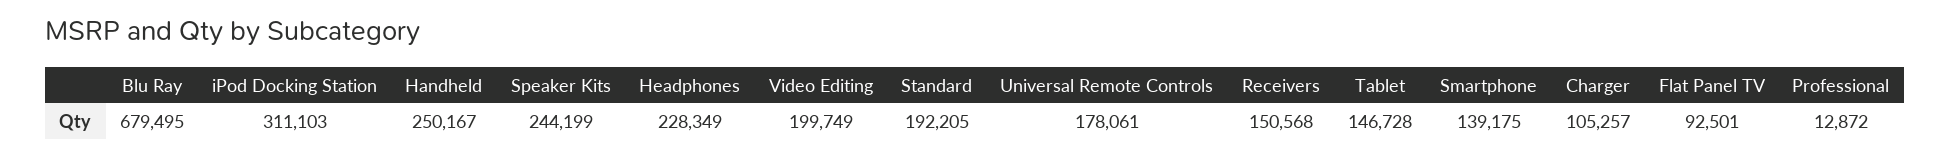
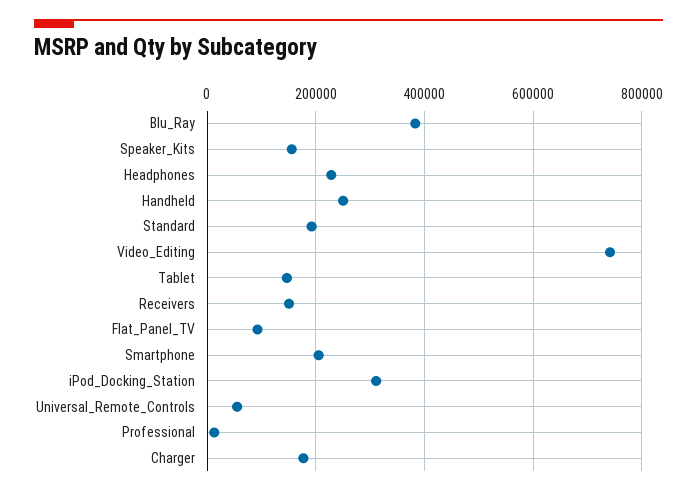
  {
-   "Blu Ray": 679495,
+   "Blu Ray": 380000,
    "iPod Docking Station": 311103,
    "Handheld": 250167,
-   "Speaker Kits": 244199,
+   "Speaker Kits": 160000,
    "Headphones": 228349,
-   "Video Editing": 199749,
+   "Video Editing": 740000,
    "Standard": 192205,
-   "Universal Remote Controls": 178061,
+   "Universal Remote Controls": 60000,
    "Receivers": 150568,
    "Tablet": 146728,
-   "Smartphone": 139175,
+   "Smartphone": 200000,
-   "Charger": 105257,
+   "Charger": 180000,
    "Flat Panel TV": 92501,
    "Professional": 12872
  }

